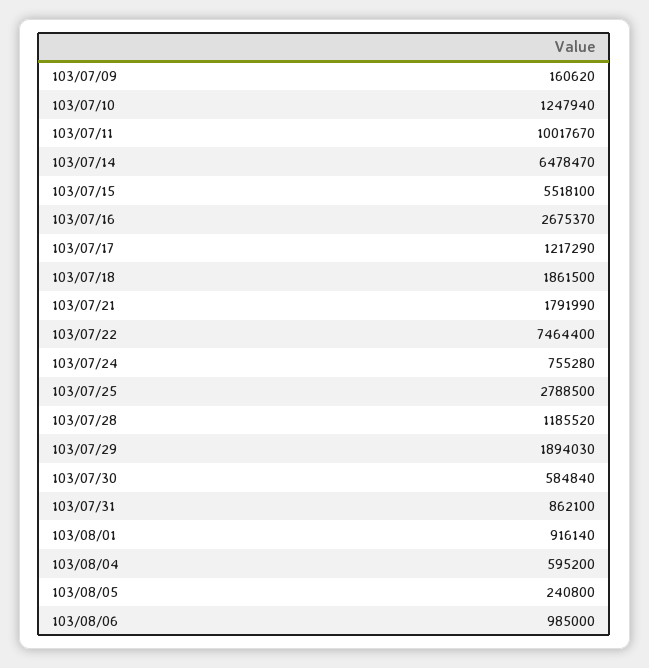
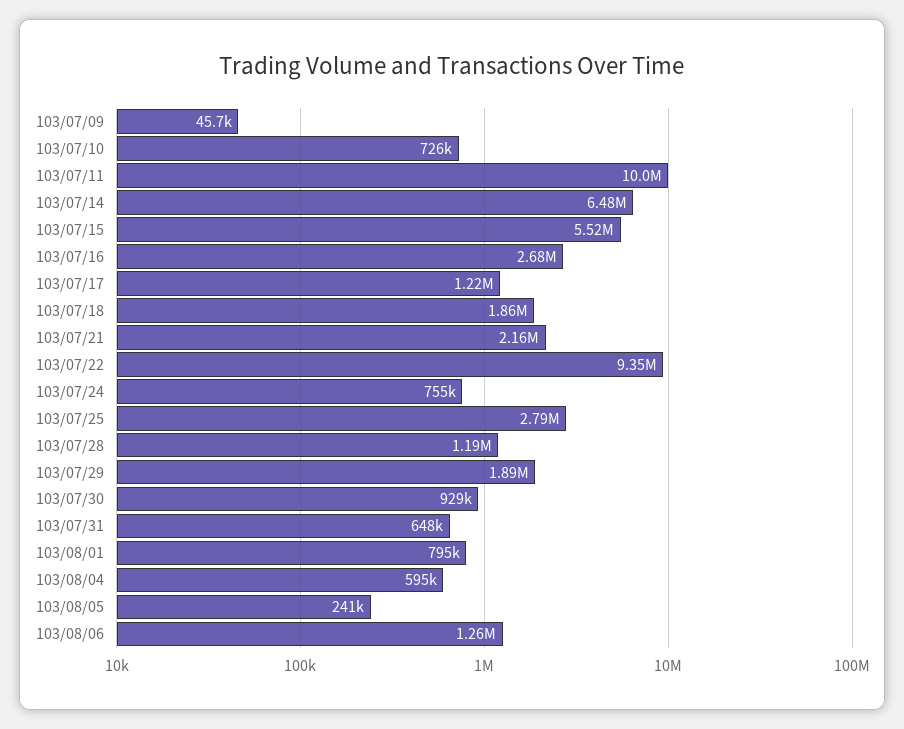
  {
-   "103/07/09": 160620,
+   "103/07/09": 45700,
-   "103/07/10": 1247940,
+   "103/07/10": 726000,
    "103/07/11": 10017670,
    "103/07/14": 6478470,
    "103/07/15": 5518100,
    "103/07/16": 2675370,
    "103/07/17": 1217290,
    "103/07/18": 1861500,
-   "103/07/21": 1791990,
+   "103/07/21": 2160000,
-   "103/07/22": 7464400,
+   "103/07/22": 9350000,
    "103/07/24": 755280,
    "103/07/25": 2788500,
    "103/07/28": 1185520,
    "103/07/29": 1894030,
-   "103/07/30": 584840,
+   "103/07/30": 929000,
-   "103/07/31": 862100,
+   "103/07/31": 648000,
-   "103/08/01": 916140,
+   "103/08/01": 795000,
    "103/08/04": 595200,
    "103/08/05": 240800,
-   "103/08/06": 985000
+   "103/08/06": 1260000
  }

